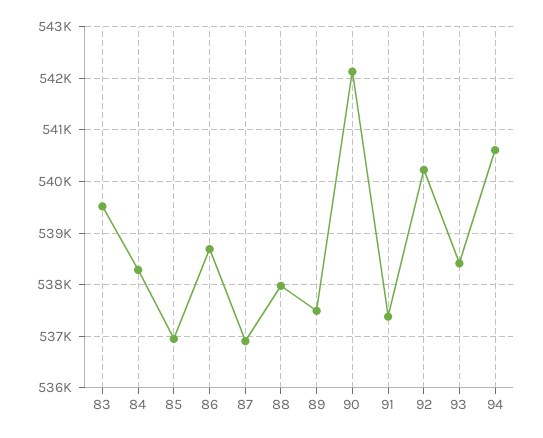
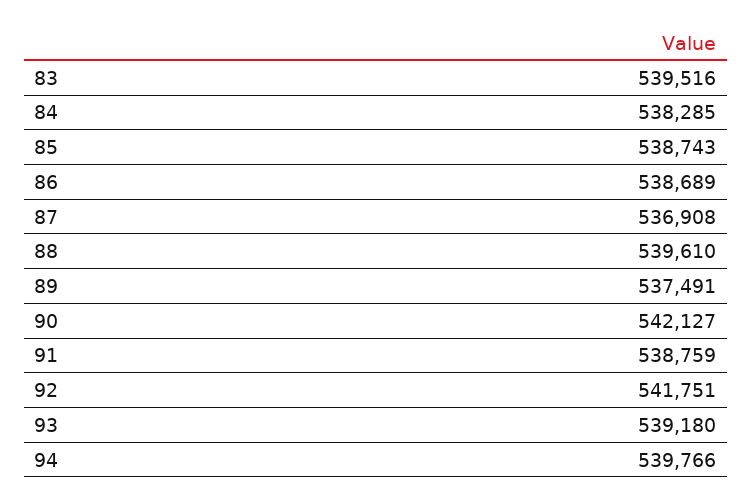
  {
    "83": 539516,
    "84": 538285,
-   "85": 537000,
+   "85": 538743,
    "86": 538689,
    "87": 536908,
-   "88": 538000,
+   "88": 539610,
    "89": 537491,
    "90": 542127,
-   "91": 537400,
+   "91": 538759,
-   "92": 540200,
+   "92": 541751,
-   "93": 538400,
+   "93": 539180,
-   "94": 540600
+   "94": 539766
  }

